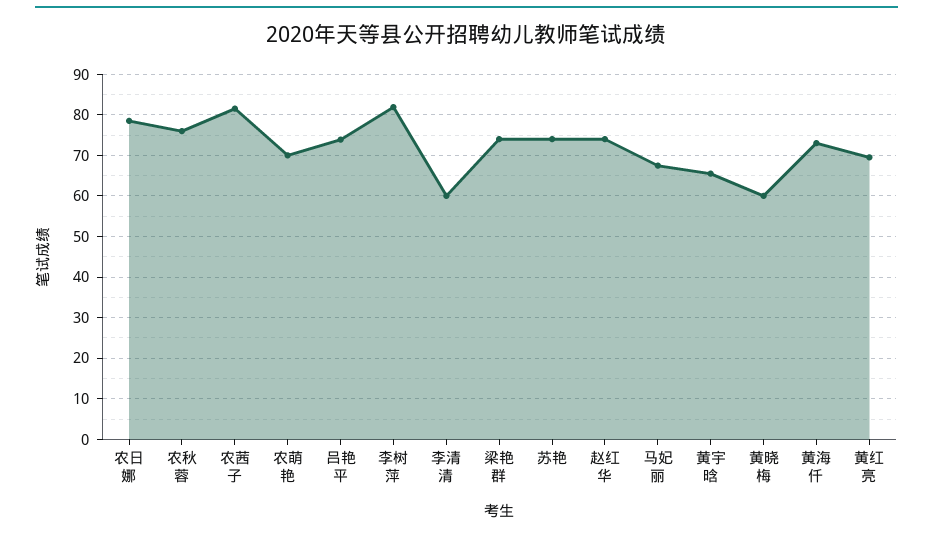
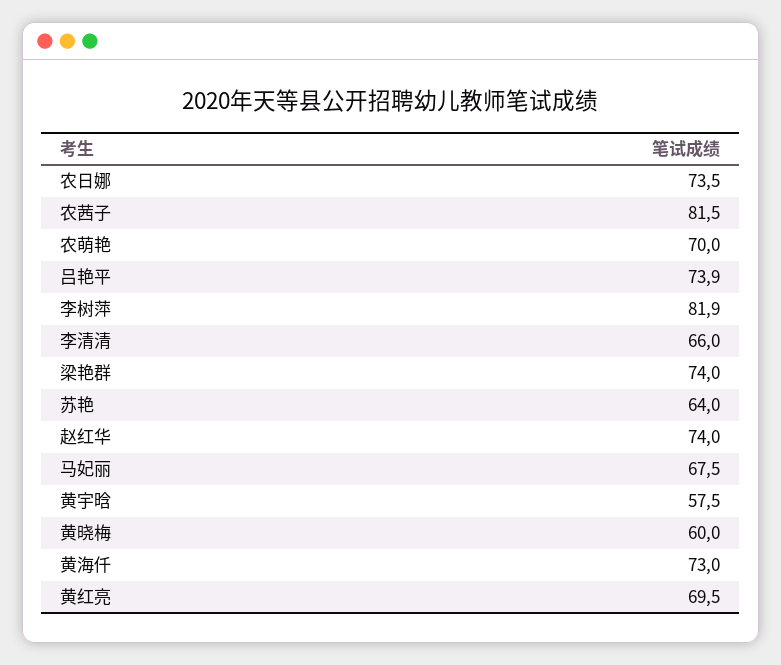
  {
-   "农日娜": 78,
+   "农日娜": 73.5,
-   "农秋蓉": 76,
    "农茜子": 81.5,
    "农萌艳": 70,
    "吕艳平": 73.9,
    "李树萍": 81.9,
-   "李清清": 60,
+   "李清清": 66,
    "梁艳群": 74,
-   "苏艳": 74,
+   "苏艳": 64,
    "赵红华": 74,
    "马妃丽": 67.5,
-   "黄宇晗": 66,
+   "黄宇晗": 57.5,
    "黄晓梅": 60,
    "黄海仟": 73,
    "黄红亮": 69.5
  }

